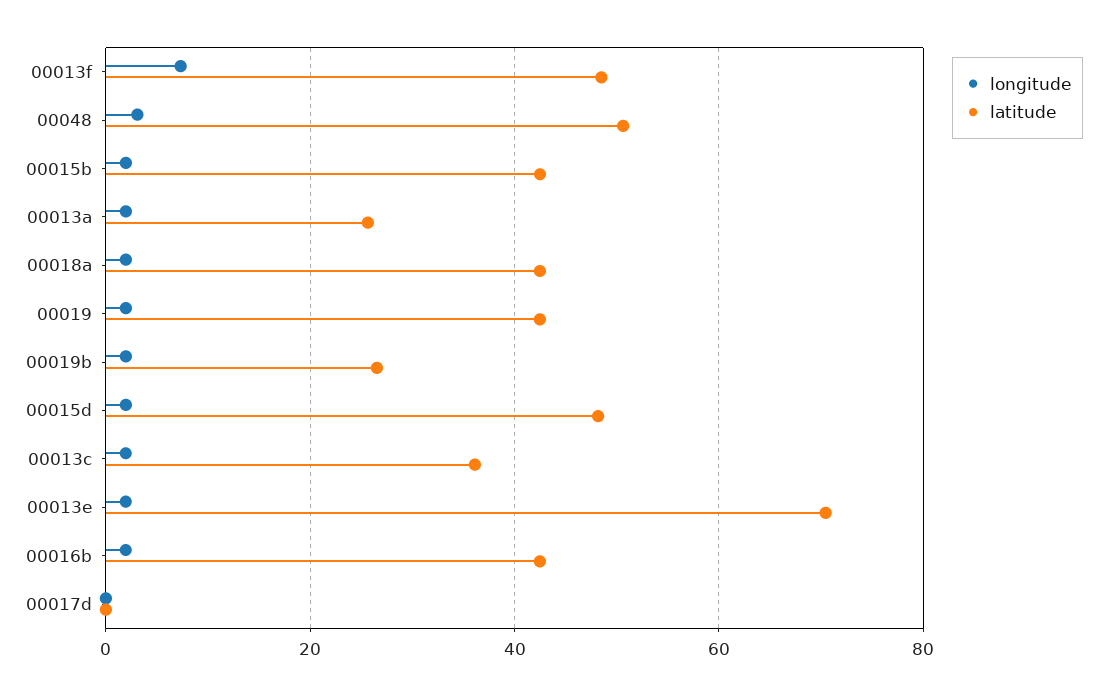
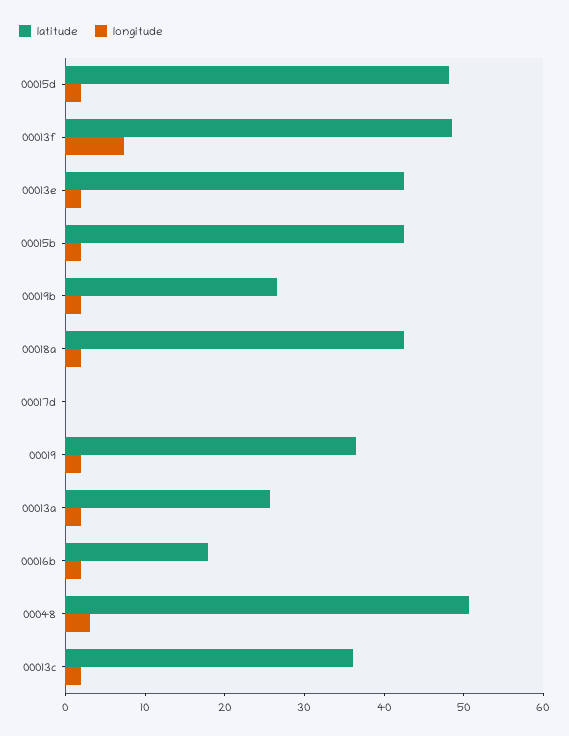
  {
    "longitude": {
      "00013f": 8,
      "00048": 4,
      "00015b": 2,
      "00013a": 2,
      "00018a": 2,
      "00019": 2,
      "00019b": 2,
      "00015d": 2,
      "00013c": 2,
      "00013e": 2,
      "00016b": 2,
      "00017d": 0
    },
    "latitude": {
      "00013f": 48,
      "00048": 50,
      "00015b": 42,
      "00013a": 26,
      "00018a": 42,
-     "00019": 42,
+     "00019": 36,
      "00019b": 26,
      "00015d": 48,
      "00013c": 36,
-     "00013e": 70,
+     "00013e": 42,
-     "00016b": 42,
+     "00016b": 18,
      "00017d": 0
    }
  }

